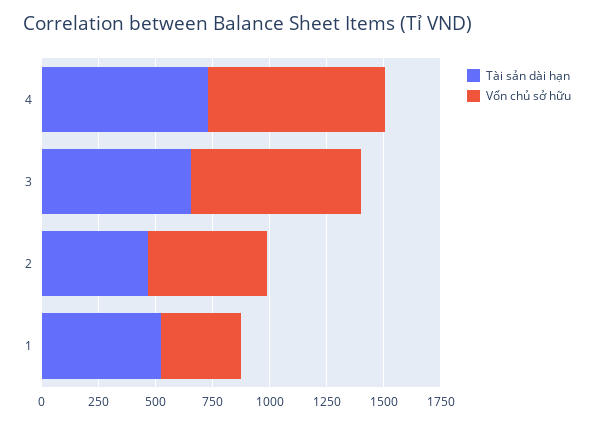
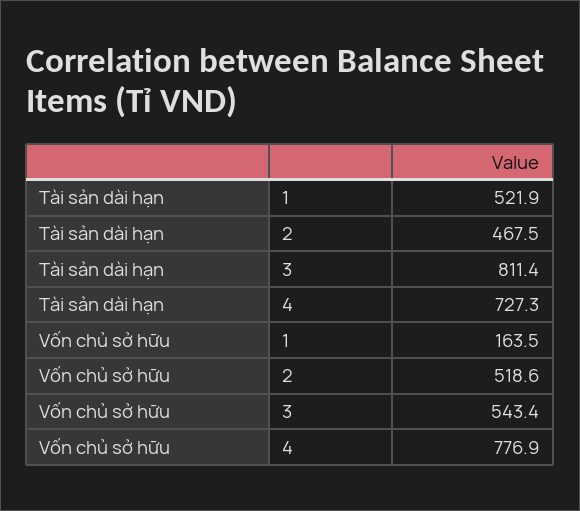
  {
    "Tài sản dài hạn": {
      "4": 727.3,
-     "3": 650,
+     "3": 811.4,
      "2": 467.5,
      "1": 521.9
    },
    "Vốn chủ sở hữu": {
      "4": 776.9,
-     "3": 750,
+     "3": 543.4,
      "2": 518.6,
-     "1": 350
+     "1": 163.5
    }
  }

